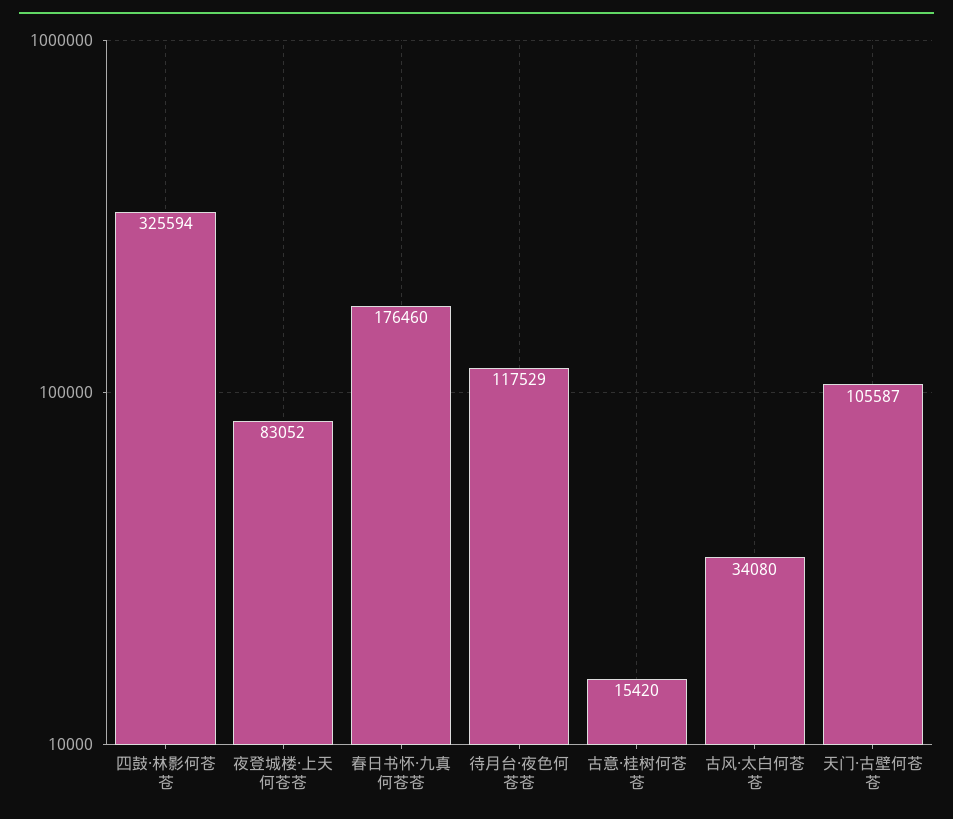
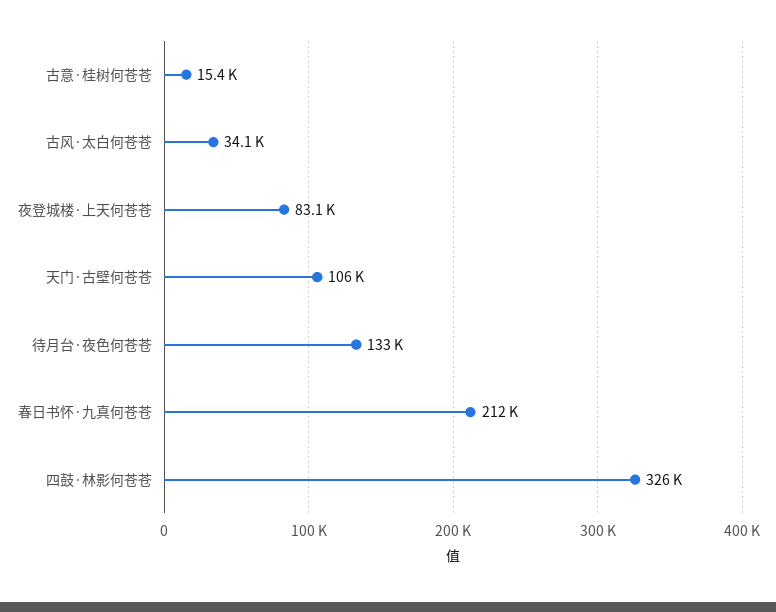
  {
    "四鼓·林影何苍苍": 325594,
    "夜登城楼·上天何苍苍": 83052,
-   "春日书怀·九真何苍苍": 176460,
+   "春日书怀·九真何苍苍": 212000,
-   "待月台·夜色何苍苍": 117529,
+   "待月台·夜色何苍苍": 133000,
    "古意·桂树何苍苍": 15420,
    "古风·太白何苍苍": 34080,
    "天门·古壁何苍苍": 105587
  }

